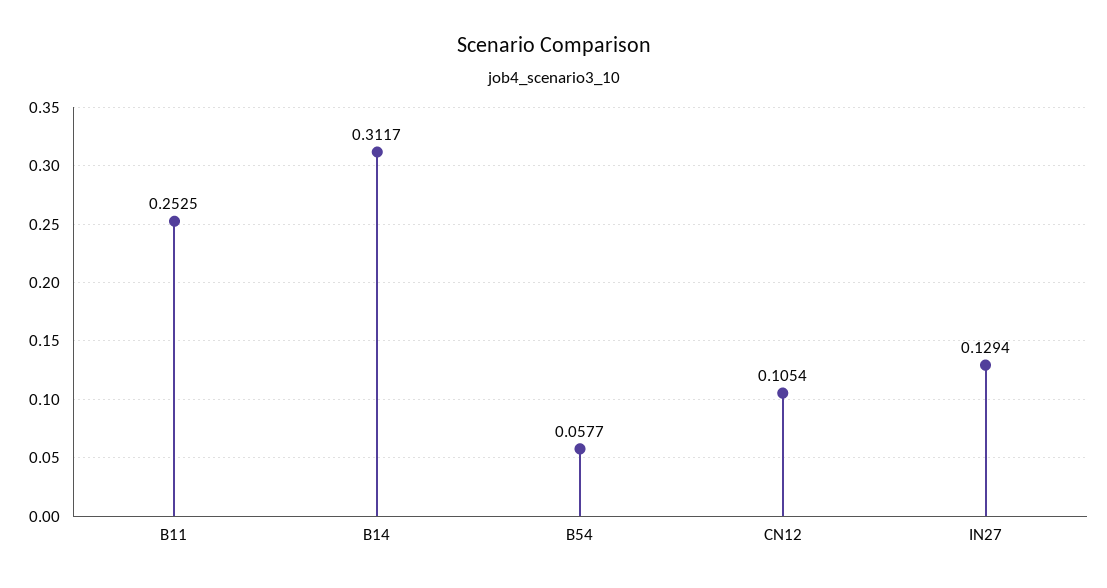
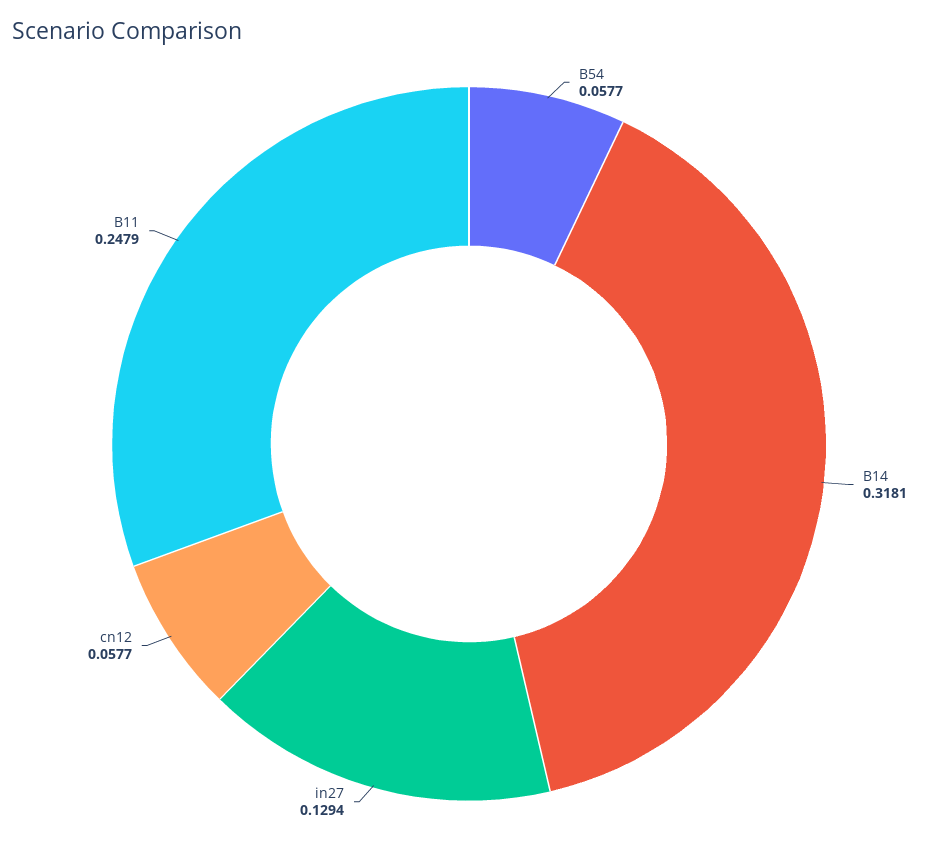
  {
-   "B11": 0.2525,
+   "B11": 0.2479,
-   "B14": 0.3117,
+   "B14": 0.3181,
    "B54": 0.0577,
-   "CN12": 0.1054,
+   "CN12": 0.0577,
    "IN27": 0.1294
  }

